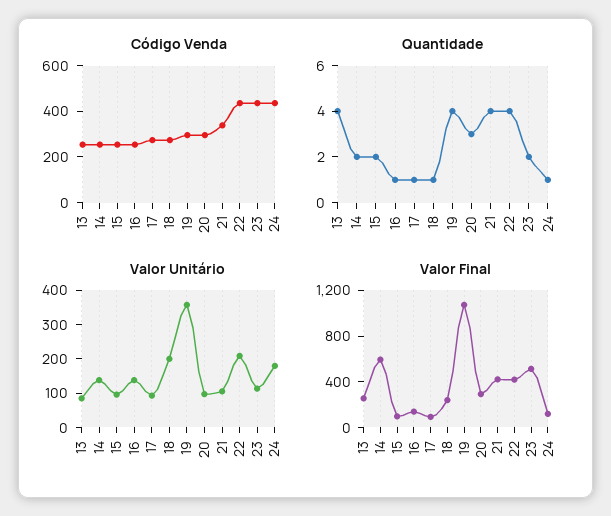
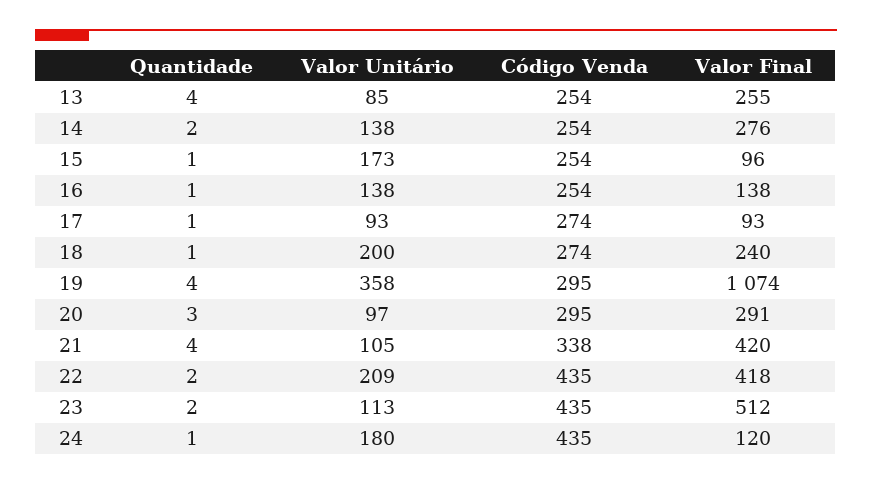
  {
    "Código Venda": {
      "13": 254,
      "14": 254,
      "15": 254,
      "16": 254,
      "17": 274,
      "18": 274,
      "19": 295,
      "20": 295,
      "21": 338,
      "22": 435,
      "23": 435,
      "24": 435
    },
    "Quantidade": {
      "13": 4,
      "14": 2,
-     "15": 2,
+     "15": 1,
      "16": 1,
      "17": 1,
      "18": 1,
      "19": 4,
      "20": 3,
      "21": 4,
-     "22": 4,
+     "22": 2,
      "23": 2,
      "24": 1
    },
    "Valor Unitário": {
      "13": 85,
      "14": 138,
-     "15": 100,
+     "15": 173,
      "16": 138,
      "17": 93,
      "18": 200,
      "19": 358,
      "20": 97,
      "21": 105,
      "22": 209,
      "23": 113,
      "24": 180
    },
    "Valor Final": {
      "13": 255,
-     "14": 600,
+     "14": 276,
      "15": 96,
      "16": 138,
      "17": 93,
      "18": 240,
      "19": 1074,
      "20": 291,
      "21": 420,
      "22": 418,
      "23": 512,
      "24": 120
    }
  }

